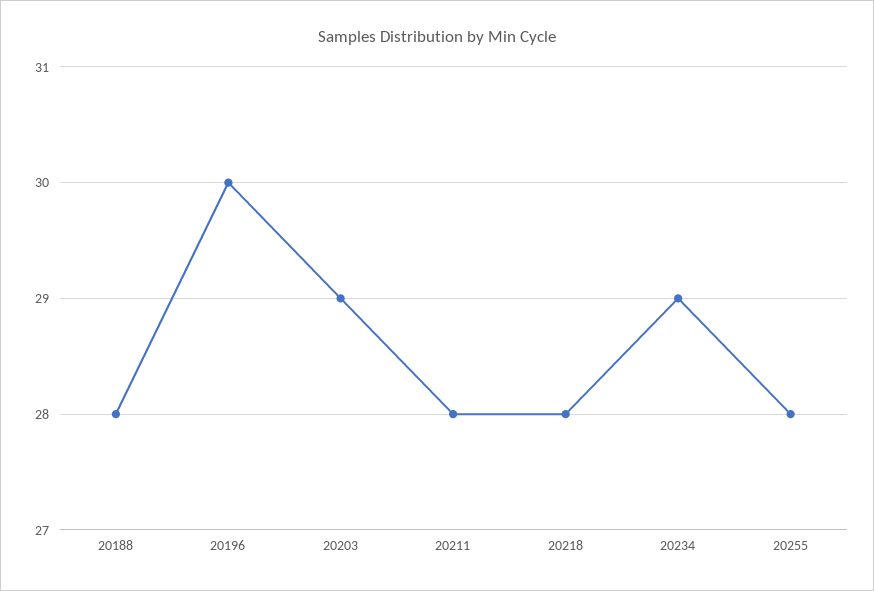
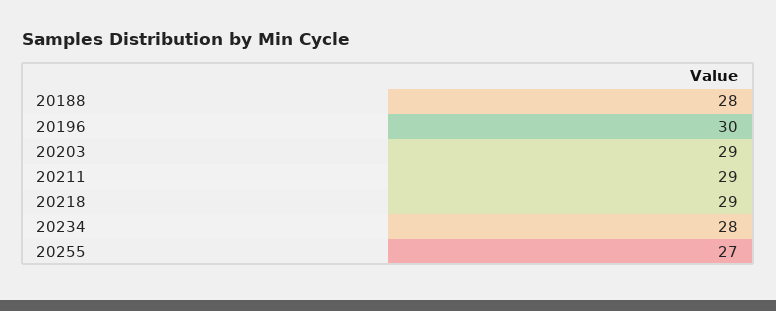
  {
    "20188": 28,
    "20196": 30,
    "20203": 29,
-   "20211": 28,
+   "20211": 29,
-   "20218": 28,
+   "20218": 29,
-   "20234": 29,
+   "20234": 28,
-   "20255": 28
+   "20255": 27
  }

